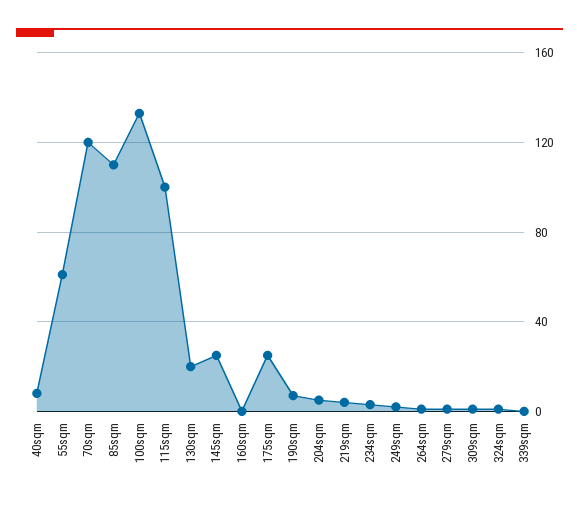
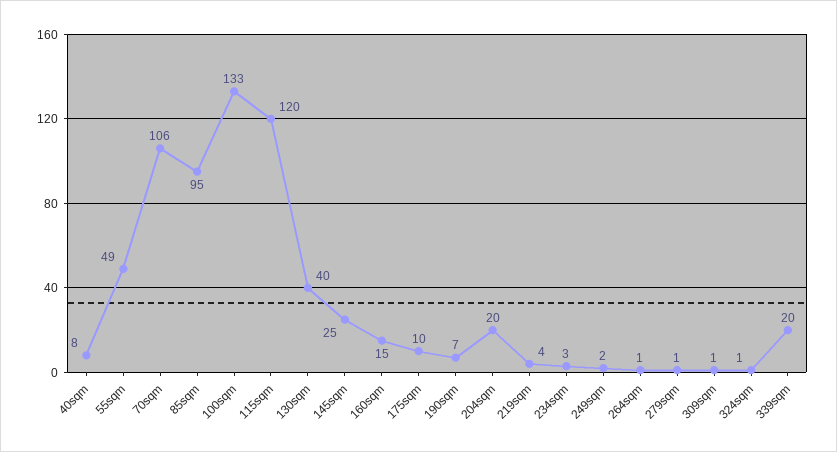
  {
    "40sqm": 8,
-   "55sqm": 60,
+   "55sqm": 49,
-   "70sqm": 120,
+   "70sqm": 106,
-   "85sqm": 110,
+   "85sqm": 95,
    "100sqm": 133,
-   "115sqm": 100,
+   "115sqm": 120,
-   "130sqm": 20,
+   "130sqm": 40,
    "145sqm": 25,
-   "160sqm": 0,
+   "160sqm": 15,
-   "175sqm": 25,
+   "175sqm": 10,
    "190sqm": 7,
-   "204sqm": 5,
+   "204sqm": 20,
    "219sqm": 4,
    "234sqm": 3,
    "249sqm": 2,
    "264sqm": 1,
    "279sqm": 1,
    "309sqm": 1,
    "324sqm": 1,
-   "339sqm": 0
+   "339sqm": 20
  }

